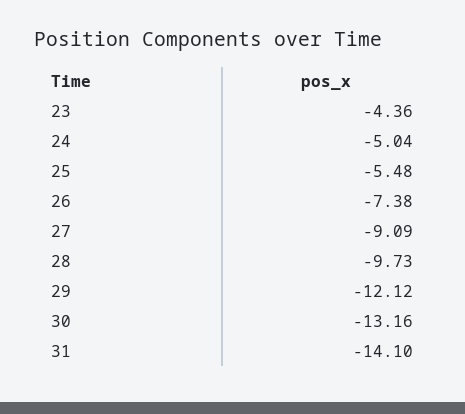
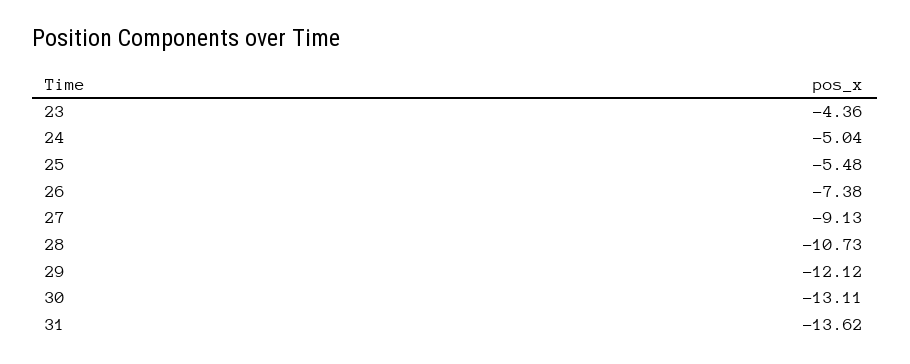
  {
    "23": -4.36,
    "24": -5.04,
    "25": -5.48,
    "26": -7.38,
-   "27": -9.09,
+   "27": -9.13,
-   "28": -9.73,
+   "28": -10.73,
    "29": -12.12,
-   "30": -13.16,
+   "30": -13.11,
-   "31": -14.1
+   "31": -13.62
  }

